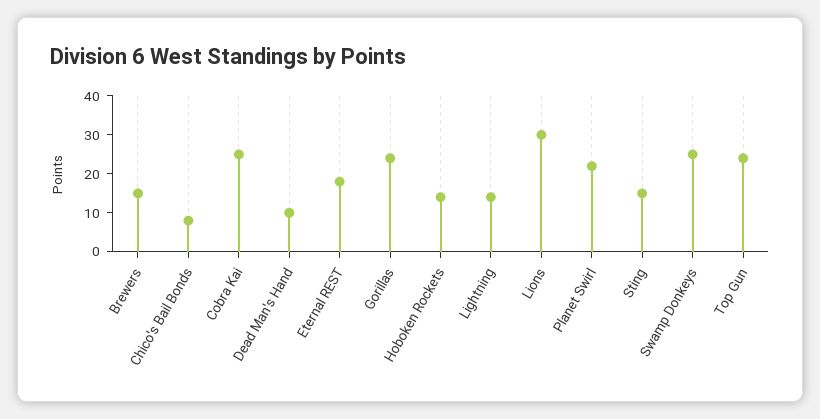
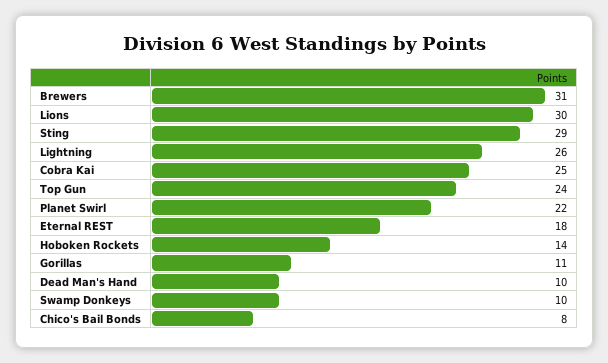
  {
-   "Brewers": 15,
+   "Brewers": 31,
    "Chico's Bail Bonds": 8,
    "Cobra Kai": 25,
    "Dead Man's Hand": 10,
    "Eternal REST": 18,
-   "Gorillas": 25,
+   "Gorillas": 11,
    "Hoboken Rockets": 14,
-   "Lightning": 15,
+   "Lightning": 26,
    "Lions": 30,
    "Planet Swirl": 22,
-   "Sting": 15,
+   "Sting": 29,
-   "Swamp Donkeys": 25,
+   "Swamp Donkeys": 10,
    "Top Gun": 24
  }

